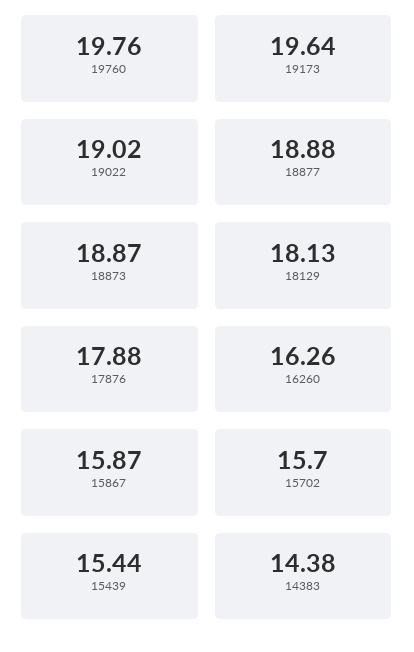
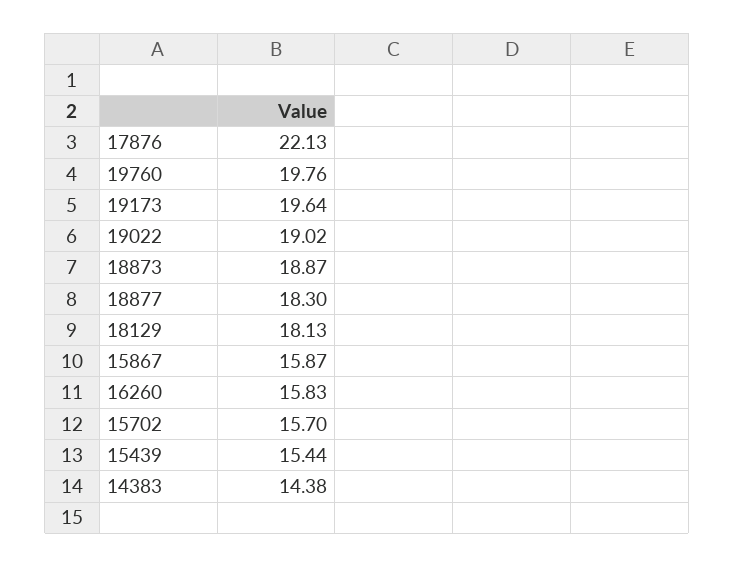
  {
    "19760": 19.76,
    "19173": 19.64,
    "19022": 19.02,
-   "18877": 18.88,
+   "18877": 18.3,
    "18873": 18.87,
    "18129": 18.13,
-   "17876": 17.88,
+   "17876": 22.13,
-   "16260": 16.26,
+   "16260": 15.83,
    "15867": 15.87,
    "15702": 15.7,
    "15439": 15.44,
    "14383": 14.38
  }

